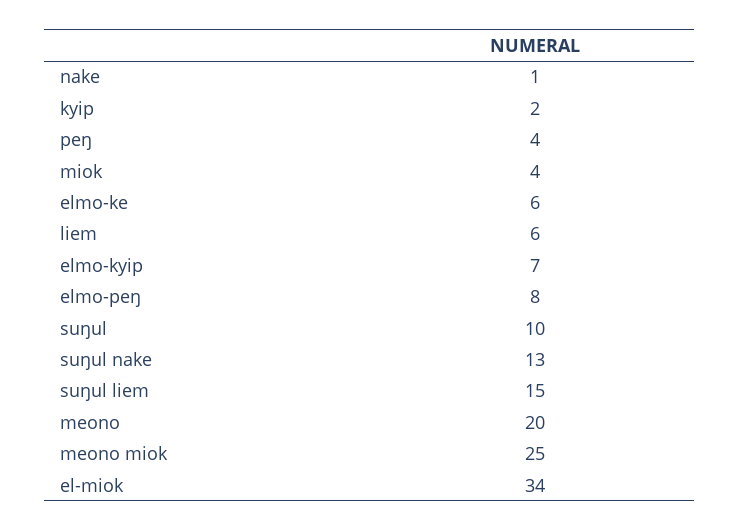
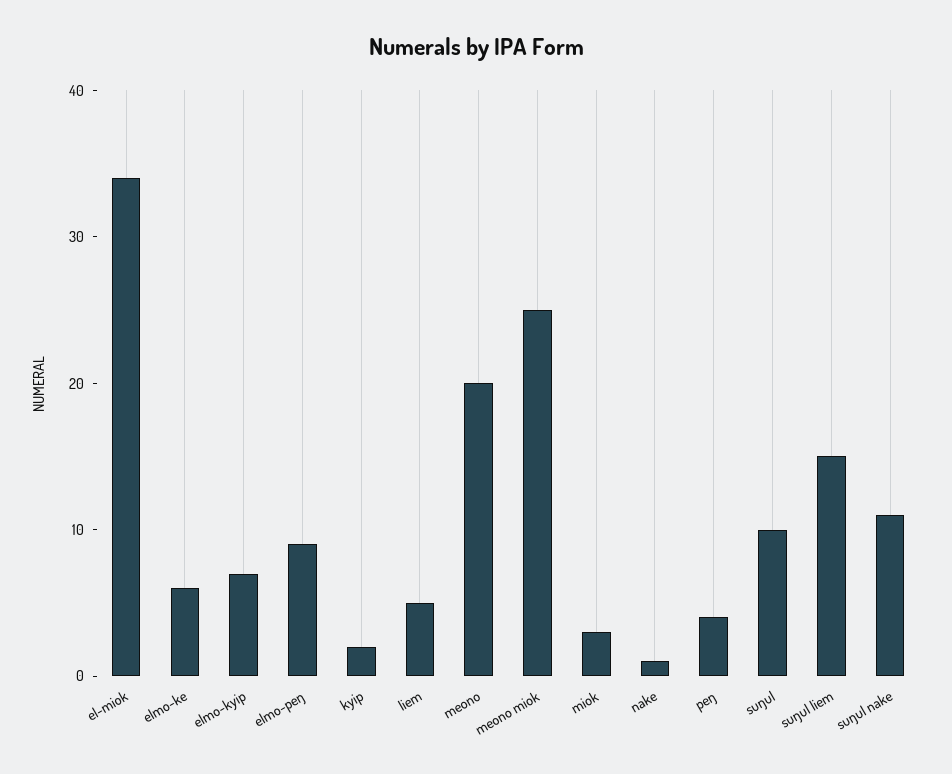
  {
    "nake": 1,
    "kyip": 2,
    "peŋ": 4,
-   "miok": 4,
+   "miok": 3,
    "elmo-ke": 6,
-   "liem": 6,
+   "liem": 5,
    "elmo-kyip": 7,
-   "elmo-peŋ": 8,
+   "elmo-peŋ": 9,
    "suŋul": 10,
-   "suŋul nake": 13,
+   "suŋul nake": 11,
    "suŋul liem": 15,
    "meono": 20,
    "meono miok": 25,
    "el-miok": 34
  }

